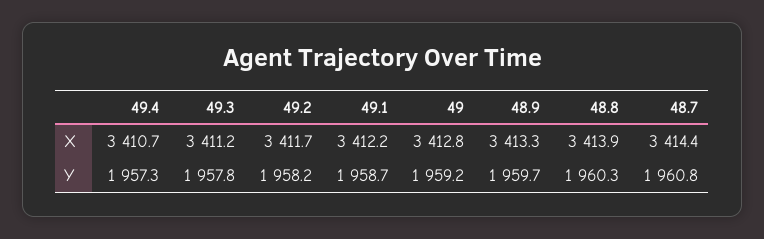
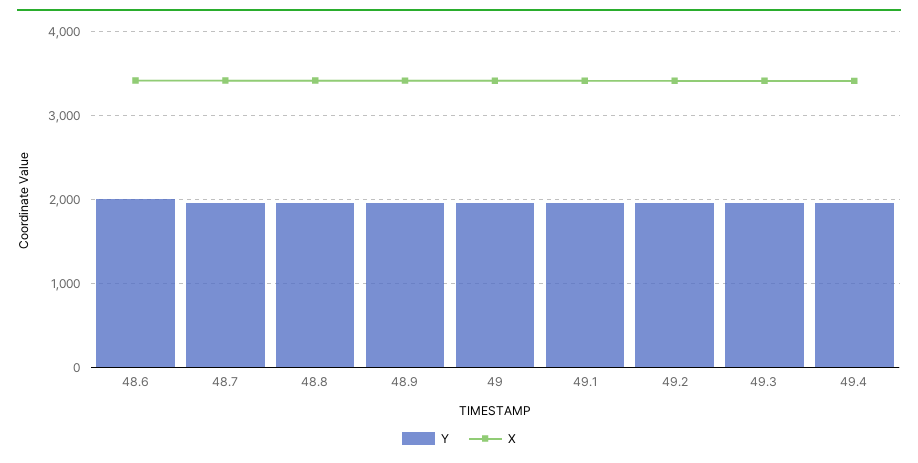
  {
    "X": {
      "49.4": 3410.7,
      "49.3": 3411.2,
      "49.2": 3411.7,
      "49.1": 3412.2,
      "49": 3412.8,
      "48.9": 3413.3,
      "48.8": 3413.9,
-     "48.7": 3414.4
+     "48.7": 3414.4,
+     "48.6": 3400
    },
    "Y": {
      "49.4": 1957.3,
      "49.3": 1957.8,
      "49.2": 1958.2,
      "49.1": 1958.7,
      "49": 1959.2,
      "48.9": 1959.7,
      "48.8": 1960.3,
-     "48.7": 1960.8
+     "48.7": 1960.8,
+     "48.6": 2000
    }
  }

